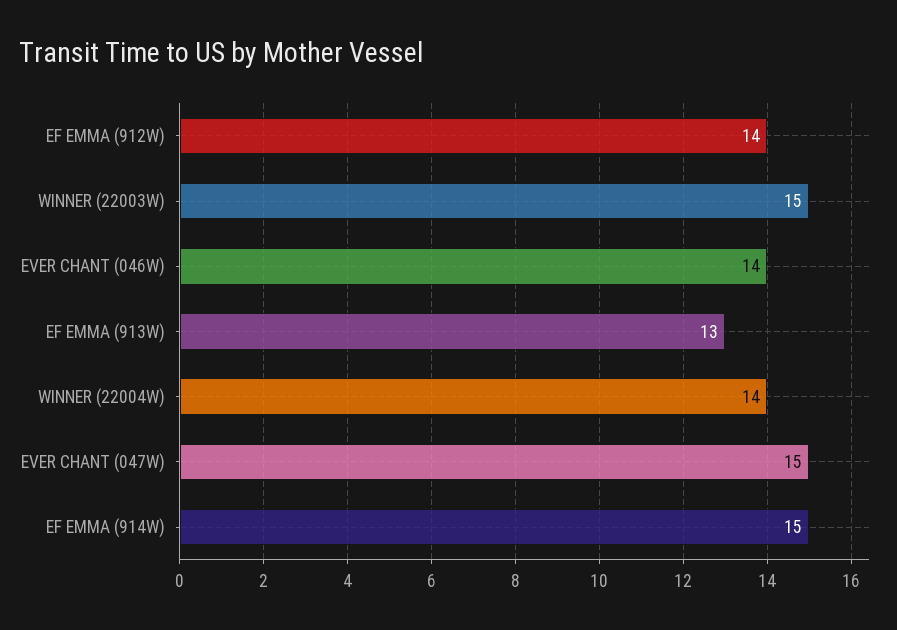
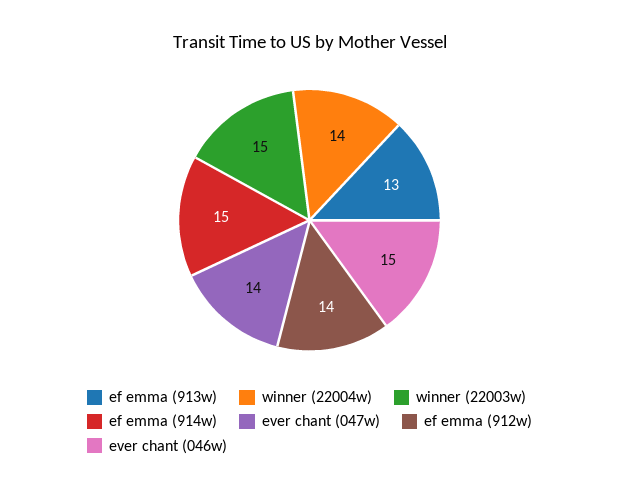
  {
    "EF EMMA (912W)": 14,
    "WINNER (22003W)": 15,
-   "EVER CHANT (046W)": 14,
+   "EVER CHANT (046W)": 15,
    "EF EMMA (913W)": 13,
    "WINNER (22004W)": 14,
-   "EVER CHANT (047W)": 15,
+   "EVER CHANT (047W)": 14,
    "EF EMMA (914W)": 15
  }

